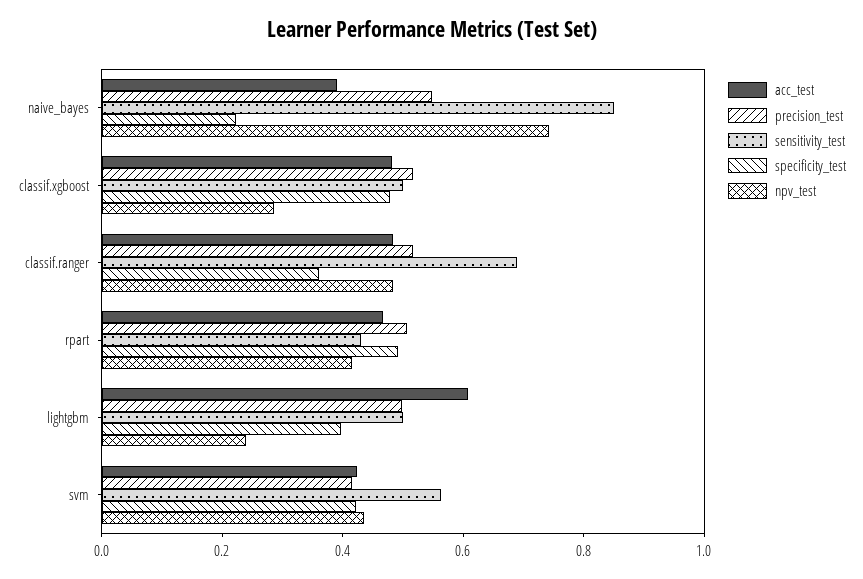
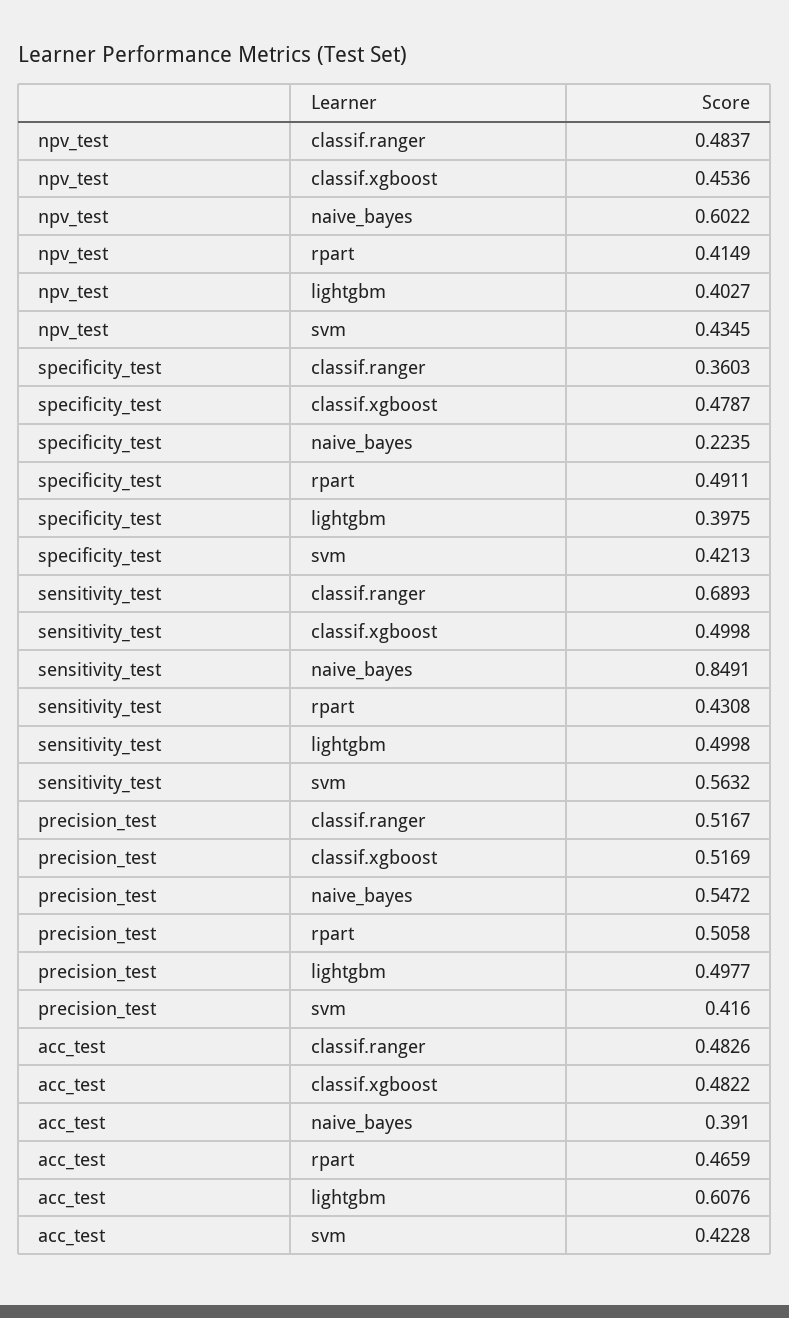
  {
    "acc_test": {
      "naive_bayes": 0.391,
      "classif.xgboost": 0.4822,
      "classif.ranger": 0.4826,
      "rpart": 0.4659,
      "lightgbm": 0.6076,
      "svm": 0.4228
    },
    "precision_test": {
      "naive_bayes": 0.5472,
      "classif.xgboost": 0.5169,
      "classif.ranger": 0.5167,
      "rpart": 0.5058,
      "lightgbm": 0.4977,
      "svm": 0.416
    },
    "sensitivity_test": {
      "naive_bayes": 0.8491,
      "classif.xgboost": 0.4998,
      "classif.ranger": 0.6893,
      "rpart": 0.4308,
      "lightgbm": 0.4998,
      "svm": 0.5632
    },
    "specificity_test": {
      "naive_bayes": 0.2235,
      "classif.xgboost": 0.4787,
      "classif.ranger": 0.3603,
      "rpart": 0.4911,
      "lightgbm": 0.3975,
      "svm": 0.4213
    },
    "npv_test": {
-     "naive_bayes": 0.75,
+     "naive_bayes": 0.6022,
-     "classif.xgboost": 0.3,
+     "classif.xgboost": 0.4536,
      "classif.ranger": 0.4837,
      "rpart": 0.4149,
-     "lightgbm": 0.25,
+     "lightgbm": 0.4027,
      "svm": 0.4345
    }
  }

